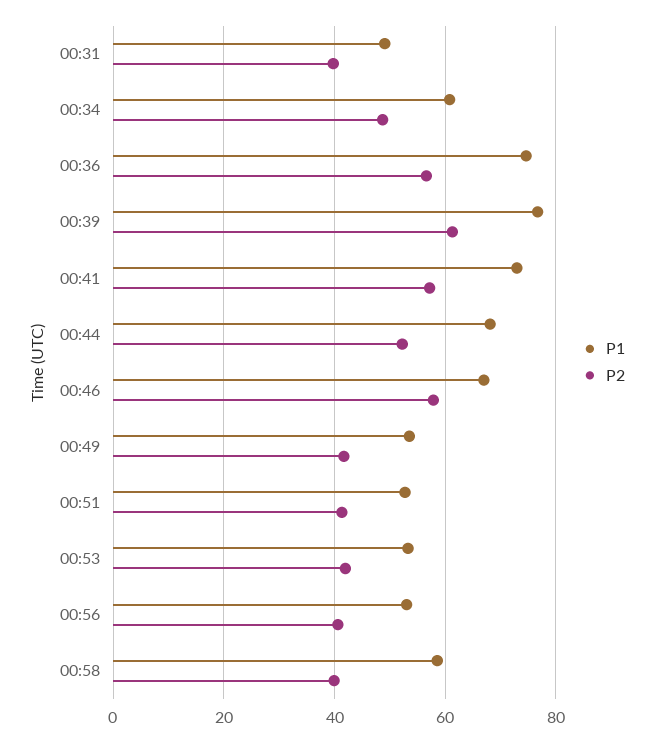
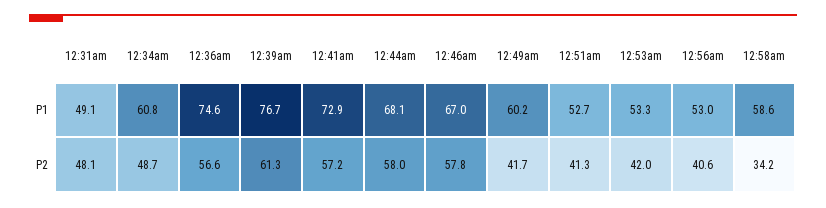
  {
    "P1": {
      "00:31": 49.1,
      "00:34": 60.8,
      "00:36": 74.6,
      "00:39": 76.7,
      "00:41": 72.9,
      "00:44": 68.1,
      "00:46": 67,
-     "00:49": 54,
+     "00:49": 60.2,
      "00:51": 52.7,
      "00:53": 53.3,
      "00:56": 53,
      "00:58": 58.6
    },
    "P2": {
-     "00:31": 40,
+     "00:31": 48.1,
      "00:34": 48.7,
      "00:36": 56.6,
      "00:39": 61.3,
      "00:41": 57.2,
-     "00:44": 52,
+     "00:44": 58,
      "00:46": 57.8,
      "00:49": 41.7,
      "00:51": 41.3,
      "00:53": 42,
      "00:56": 40.6,
-     "00:58": 40
+     "00:58": 34.2
    }
  }

